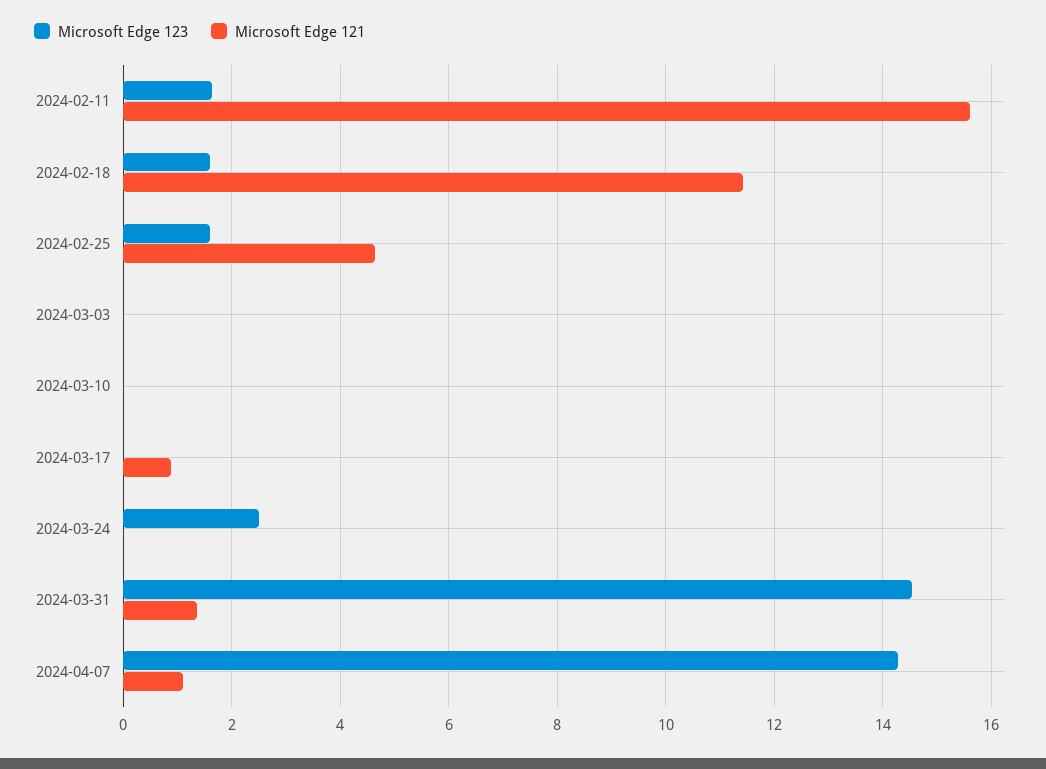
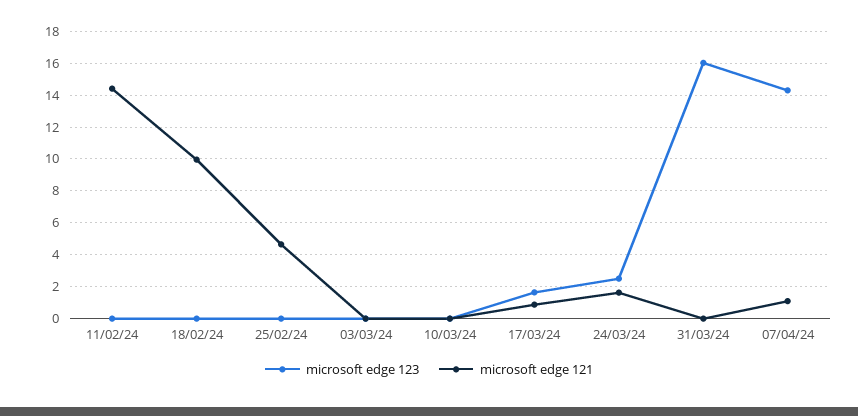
  {
    "Microsoft Edge 123": {
-     "2024-02-11": 1.6,
+     "2024-02-11": 0,
-     "2024-02-18": 1.6,
+     "2024-02-18": 0,
-     "2024-02-25": 1.6,
+     "2024-02-25": 0,
      "2024-03-03": 0,
      "2024-03-10": 0,
-     "2024-03-17": 0,
+     "2024-03-17": 1.5,
      "2024-03-24": 2.6,
-     "2024-03-31": 14.6,
+     "2024-03-31": 16,
      "2024-04-07": 14.2
    },
    "Microsoft Edge 121": {
-     "2024-02-11": 15.6,
+     "2024-02-11": 14.5,
-     "2024-02-18": 11.4,
+     "2024-02-18": 10,
      "2024-02-25": 4.6,
      "2024-03-03": 0,
      "2024-03-10": 0,
      "2024-03-17": 0.8,
-     "2024-03-24": 0,
+     "2024-03-24": 1.5,
-     "2024-03-31": 1.4,
+     "2024-03-31": 0,
      "2024-04-07": 1.2
    }
  }

